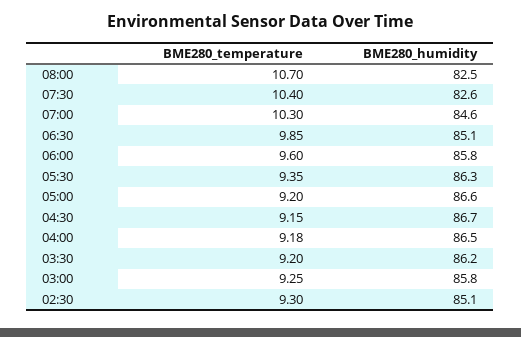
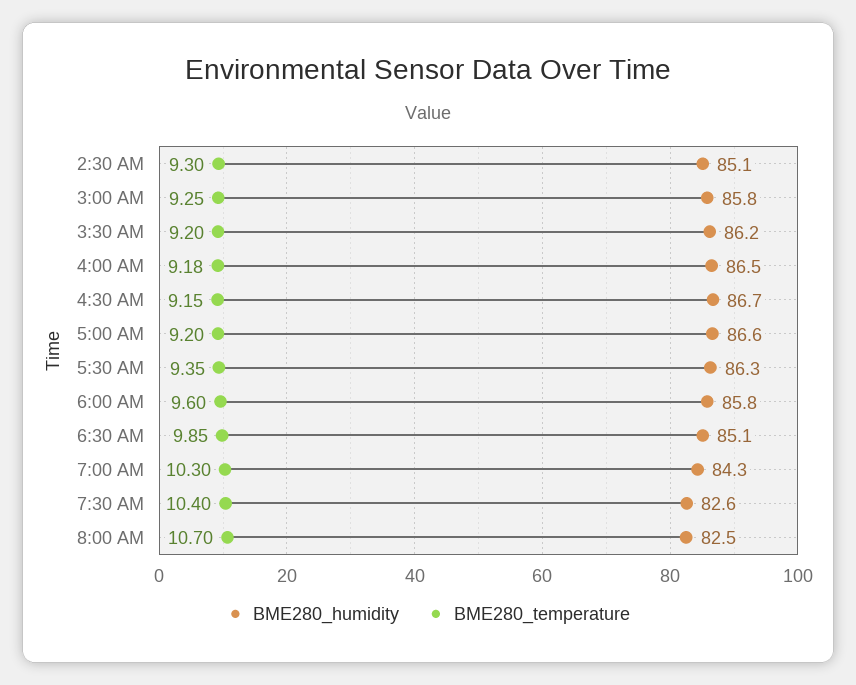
  {
    "BME280_temperature": {
      "08:00": 10.7,
      "07:30": 10.4,
      "07:00": 10.3,
      "06:30": 9.85,
      "06:00": 9.6,
      "05:30": 9.35,
      "05:00": 9.2,
      "04:30": 9.15,
      "04:00": 9.18,
      "03:30": 9.2,
      "03:00": 9.25,
      "02:30": 9.3
    },
    "BME280_humidity": {
      "08:00": 82.5,
      "07:30": 82.6,
-     "07:00": 84.6,
+     "07:00": 84.3,
      "06:30": 85.1,
      "06:00": 85.8,
      "05:30": 86.3,
      "05:00": 86.6,
      "04:30": 86.7,
      "04:00": 86.5,
      "03:30": 86.2,
      "03:00": 85.8,
      "02:30": 85.1
    }
  }

